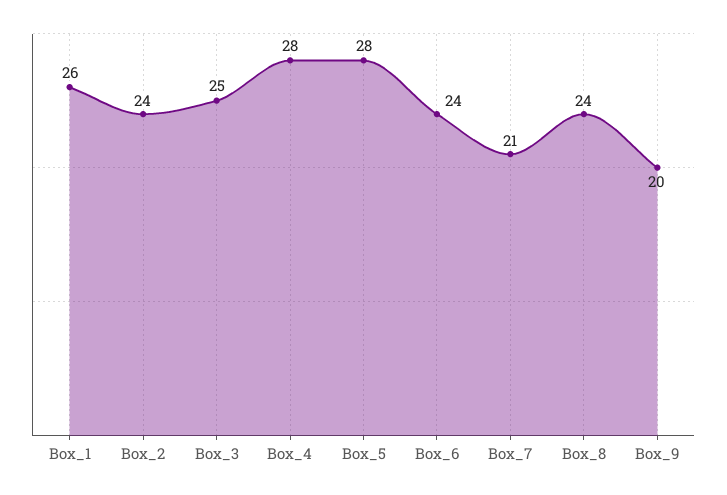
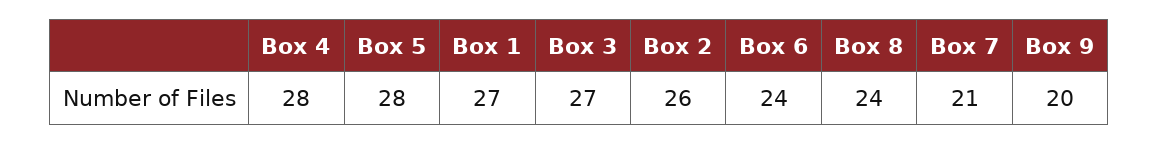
  {
-   "Box_1": 26,
+   "Box_1": 27,
-   "Box_2": 24,
+   "Box_2": 26,
-   "Box_3": 25,
+   "Box_3": 27,
    "Box_4": 28,
    "Box_5": 28,
    "Box_6": 24,
    "Box_7": 21,
    "Box_8": 24,
    "Box_9": 20
  }

